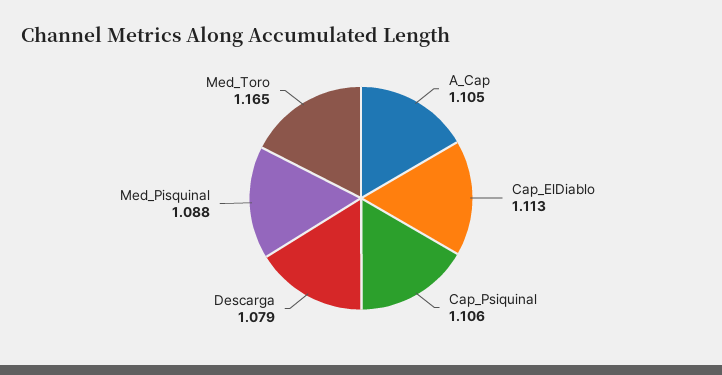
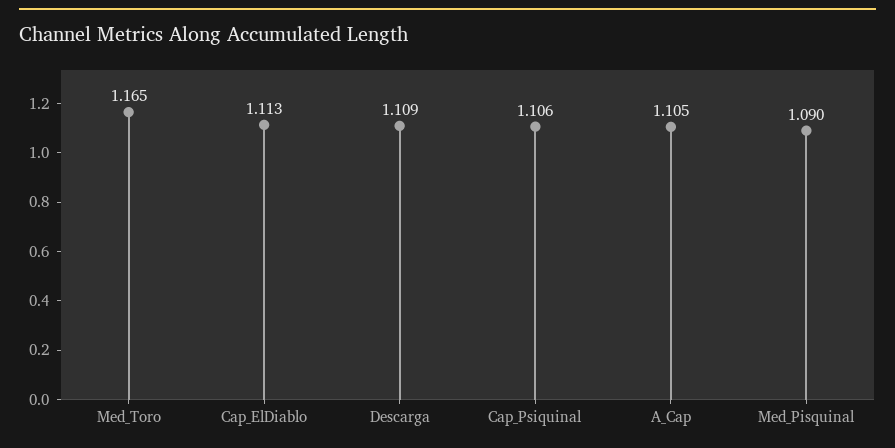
  {
    "A_Cap": 1.105,
    "Cap_ElDiablo": 1.113,
    "Cap_Psiquinal": 1.106,
-   "Descarga": 1.079,
+   "Descarga": 1.109,
-   "Med_Pisquinal": 1.088,
+   "Med_Pisquinal": 1.09,
    "Med_Toro": 1.165
  }

